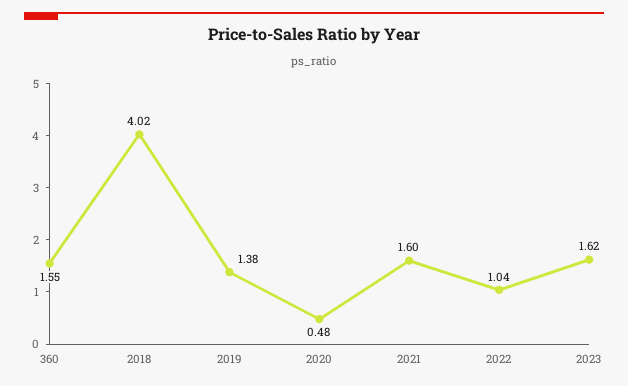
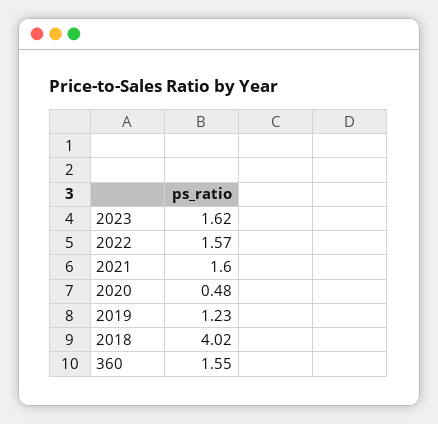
  {
    "360": 1.55,
    "2018": 4.02,
-   "2019": 1.38,
+   "2019": 1.23,
    "2020": 0.48,
    "2021": 1.6,
-   "2022": 1.04,
+   "2022": 1.57,
    "2023": 1.62
  }

